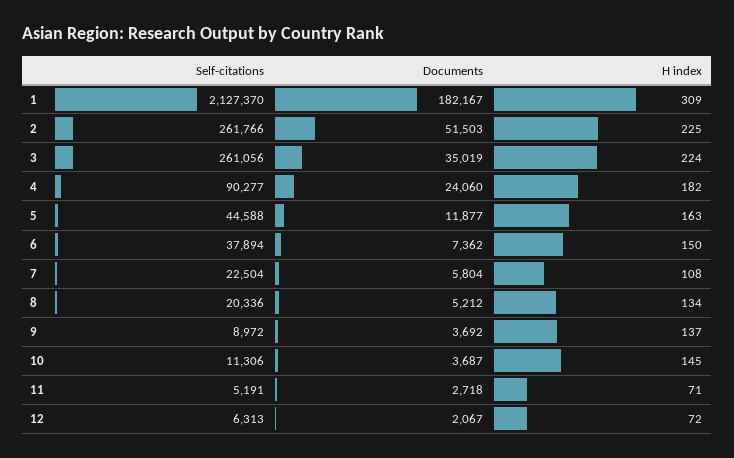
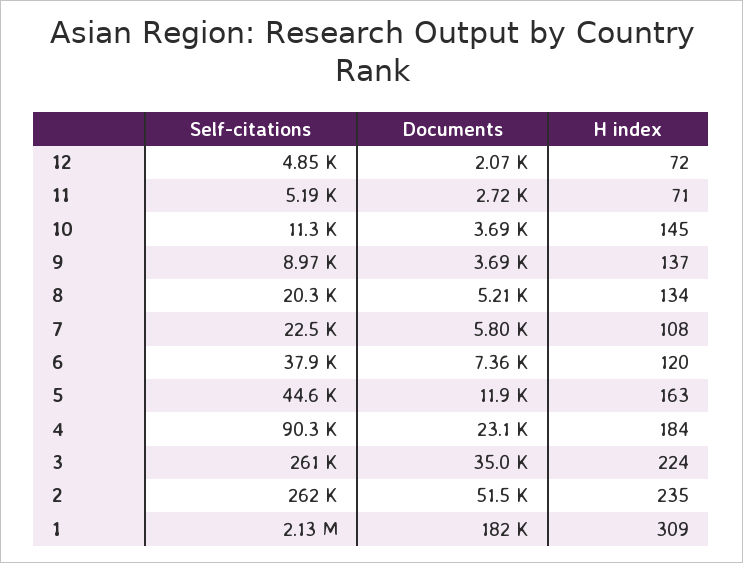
  {
    "Self-citations": {
      "1": 2127370,
      "2": 261766,
      "3": 261056,
      "4": 90277,
      "5": 44588,
      "6": 37894,
      "7": 22504,
      "8": 20336,
      "9": 8972,
      "10": 11306,
      "11": 5191,
-     "12": 6313
+     "12": 4850
    },
    "Documents": {
      "1": 182167,
      "2": 51503,
      "3": 35019,
-     "4": 24060,
+     "4": 23100,
      "5": 11877,
      "6": 7362,
      "7": 5804,
      "8": 5212,
      "9": 3692,
      "10": 3687,
      "11": 2718,
      "12": 2067
    },
    "H index": {
      "1": 309,
-     "2": 225,
+     "2": 235,
      "3": 224,
-     "4": 182,
+     "4": 184,
      "5": 163,
-     "6": 150,
+     "6": 120,
      "7": 108,
      "8": 134,
      "9": 137,
      "10": 145,
      "11": 71,
      "12": 72
    }
  }

